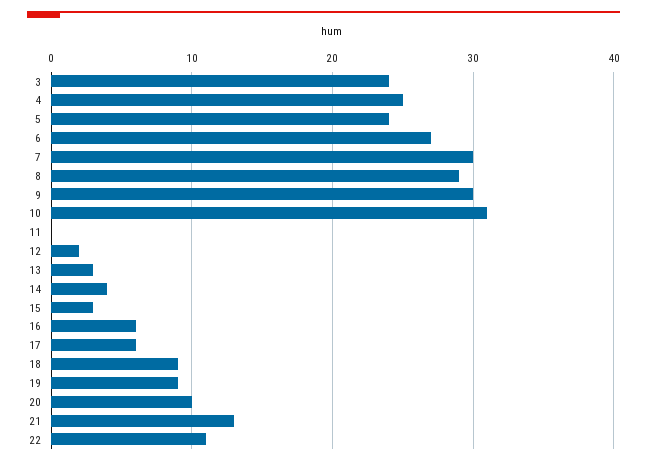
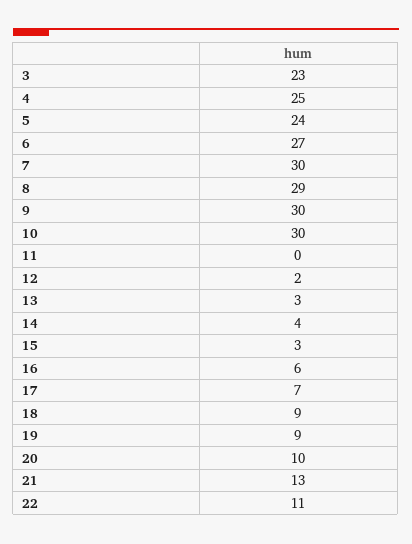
  {
-   "3": 24,
+   "3": 23,
    "4": 25,
    "5": 24,
    "6": 27,
    "7": 30,
    "8": 29,
    "9": 30,
-   "10": 31,
+   "10": 30,
    "11": 0,
    "12": 2,
    "13": 3,
    "14": 4,
    "15": 3,
    "16": 6,
-   "17": 6,
+   "17": 7,
    "18": 9,
    "19": 9,
    "20": 10,
    "21": 13,
    "22": 11
  }

